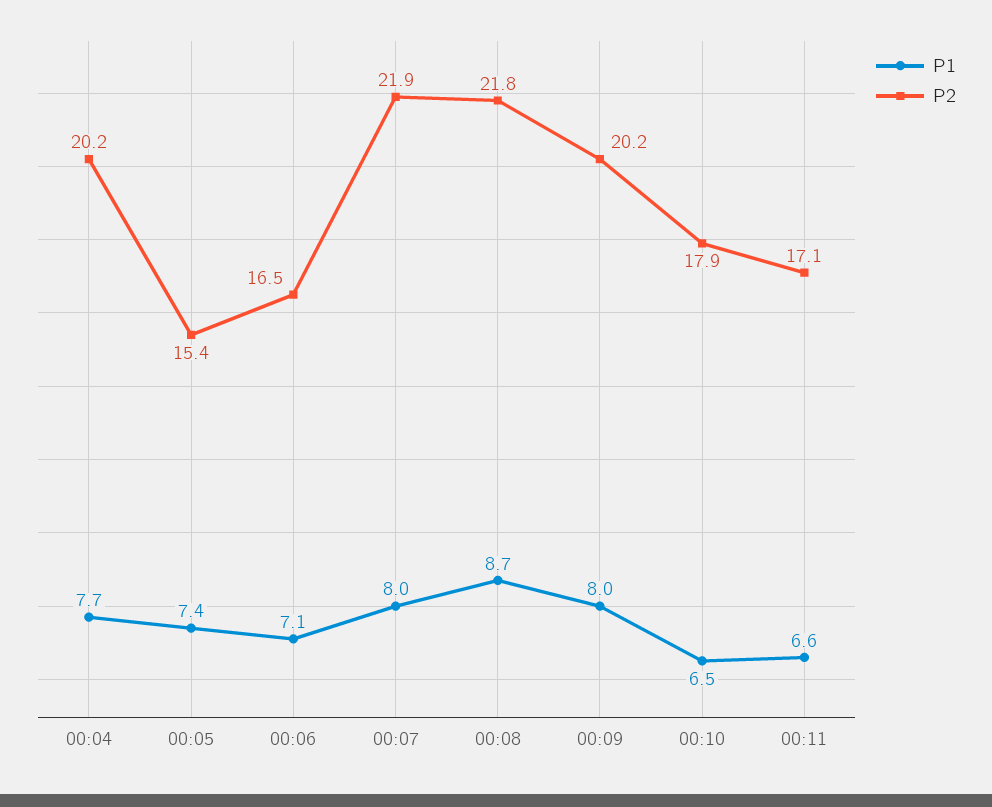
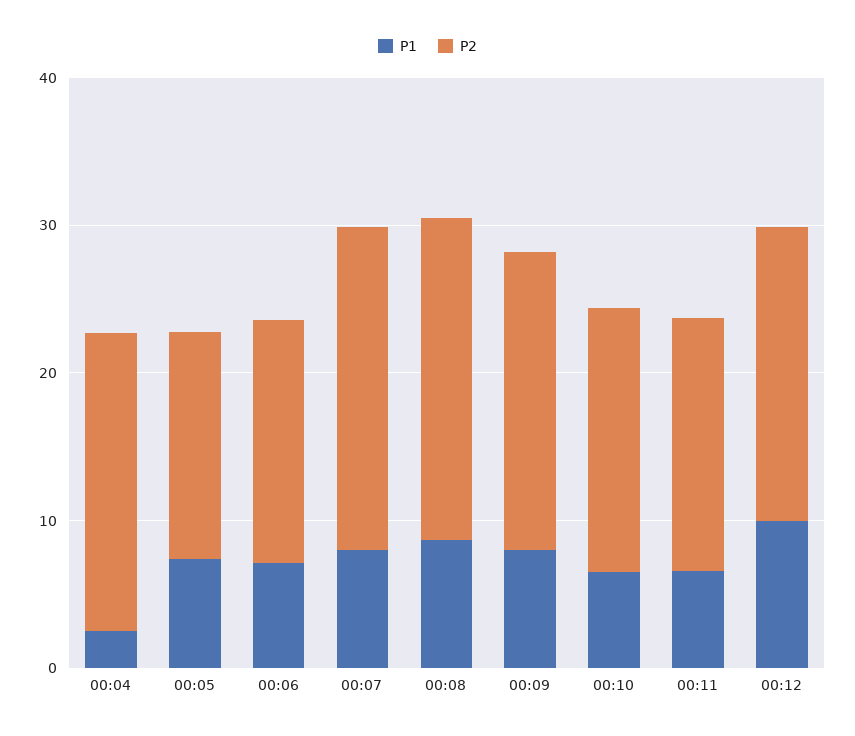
  {
    "P1": {
-     "00:04": 7.7,
+     "00:04": 2,
      "00:05": 7.4,
      "00:06": 7.1,
      "00:07": 8,
      "00:08": 8.7,
      "00:09": 8,
      "00:10": 6.5,
-     "00:11": 6.6
+     "00:11": 6.6,
+     "00:12": 10
    },
    "P2": {
      "00:04": 20.2,
      "00:05": 15.4,
      "00:06": 16.5,
      "00:07": 21.9,
      "00:08": 21.8,
      "00:09": 20.2,
      "00:10": 17.9,
-     "00:11": 17.1
+     "00:11": 17.1,
+     "00:12": 20
    }
  }

